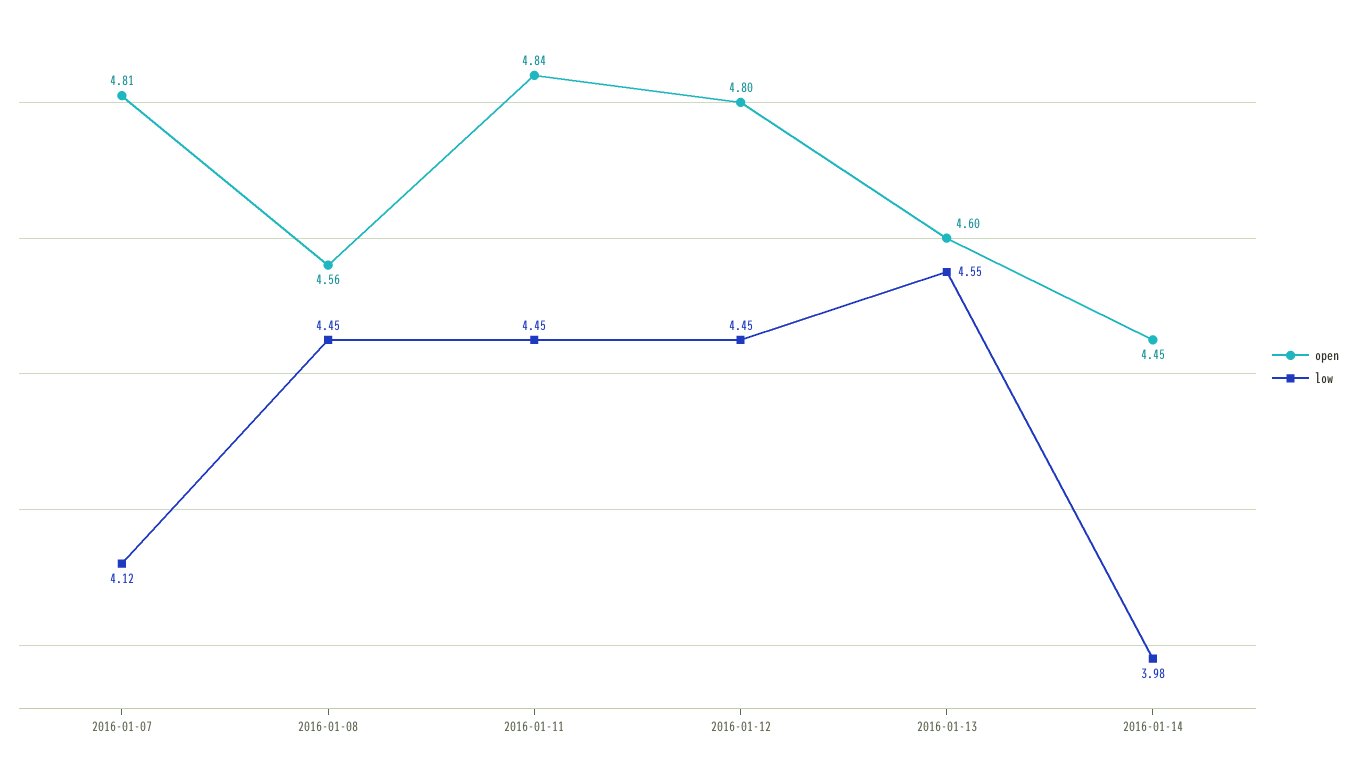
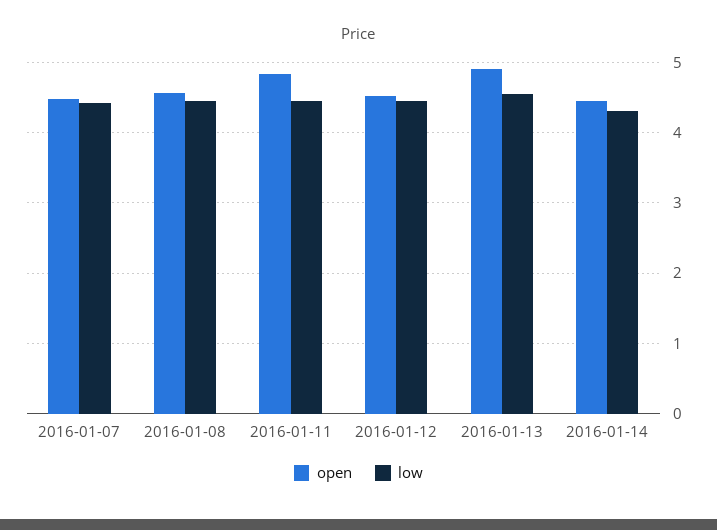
  {
    "open": {
-     "2016-01-07": 4.81,
+     "2016-01-07": 4.5,
      "2016-01-08": 4.56,
      "2016-01-11": 4.84,
-     "2016-01-12": 4.8,
+     "2016-01-12": 4.5,
-     "2016-01-13": 4.6,
+     "2016-01-13": 4.9,
      "2016-01-14": 4.45
    },
    "low": {
-     "2016-01-07": 4.12,
+     "2016-01-07": 4.4,
      "2016-01-08": 4.45,
      "2016-01-11": 4.45,
      "2016-01-12": 4.45,
      "2016-01-13": 4.55,
-     "2016-01-14": 3.98
+     "2016-01-14": 4.3
    }
  }

